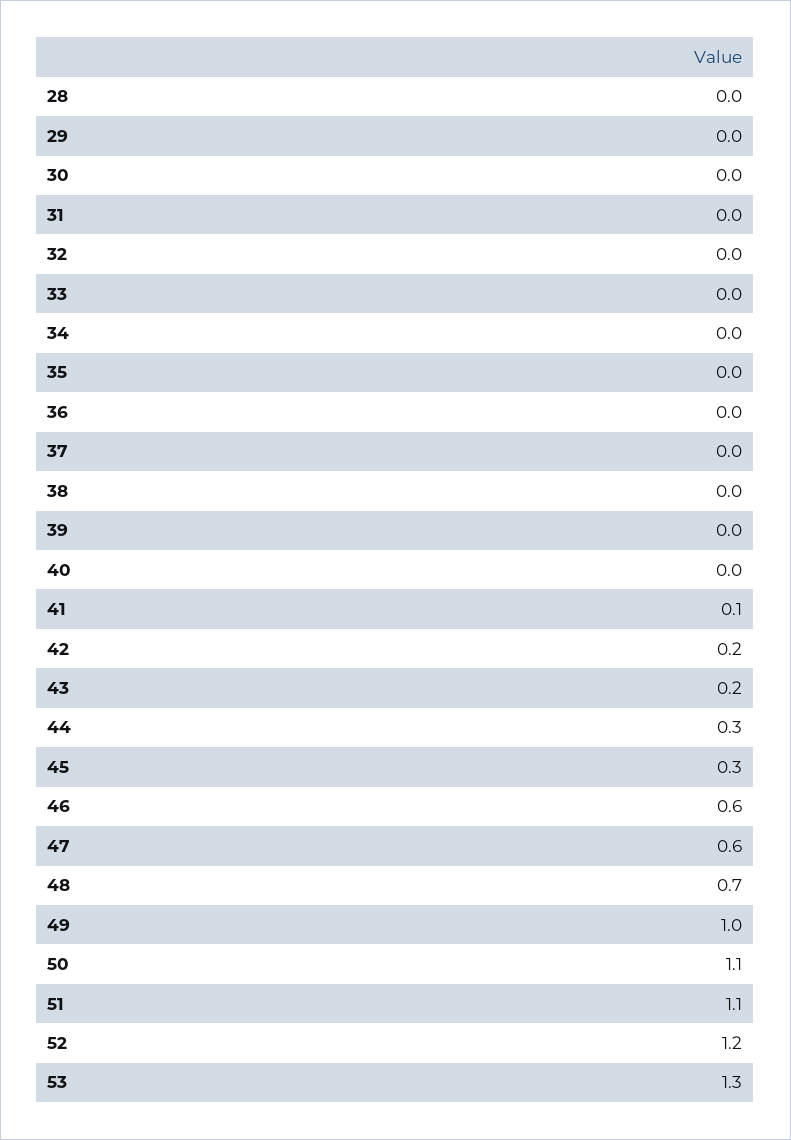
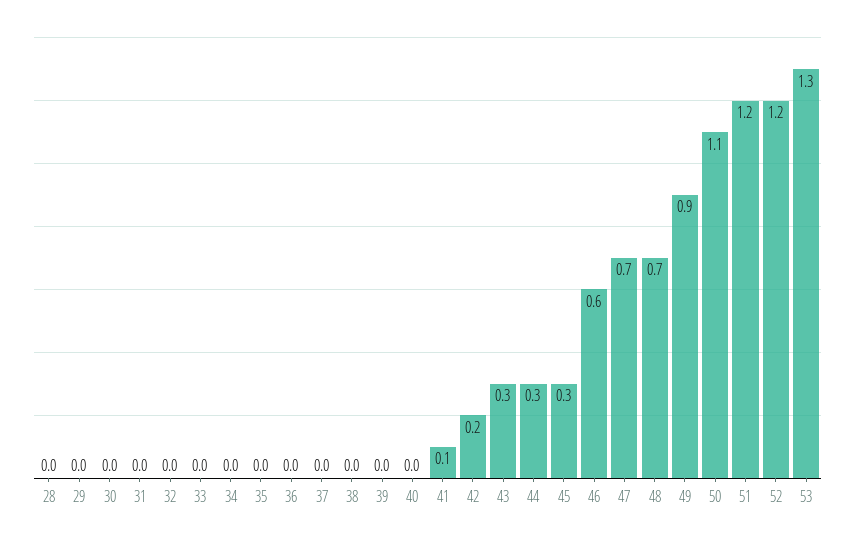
  {
    "28": 0,
    "29": 0,
    "30": 0,
    "31": 0,
    "32": 0,
    "33": 0,
    "34": 0,
    "35": 0,
    "36": 0,
    "37": 0,
    "38": 0,
    "39": 0,
    "40": 0,
    "41": 0.1,
    "42": 0.2,
-   "43": 0.2,
+   "43": 0.3,
    "44": 0.3,
    "45": 0.3,
    "46": 0.6,
-   "47": 0.6,
+   "47": 0.7,
    "48": 0.7,
-   "49": 1,
+   "49": 0.9,
    "50": 1.1,
-   "51": 1.1,
+   "51": 1.2,
    "52": 1.2,
    "53": 1.3
  }

